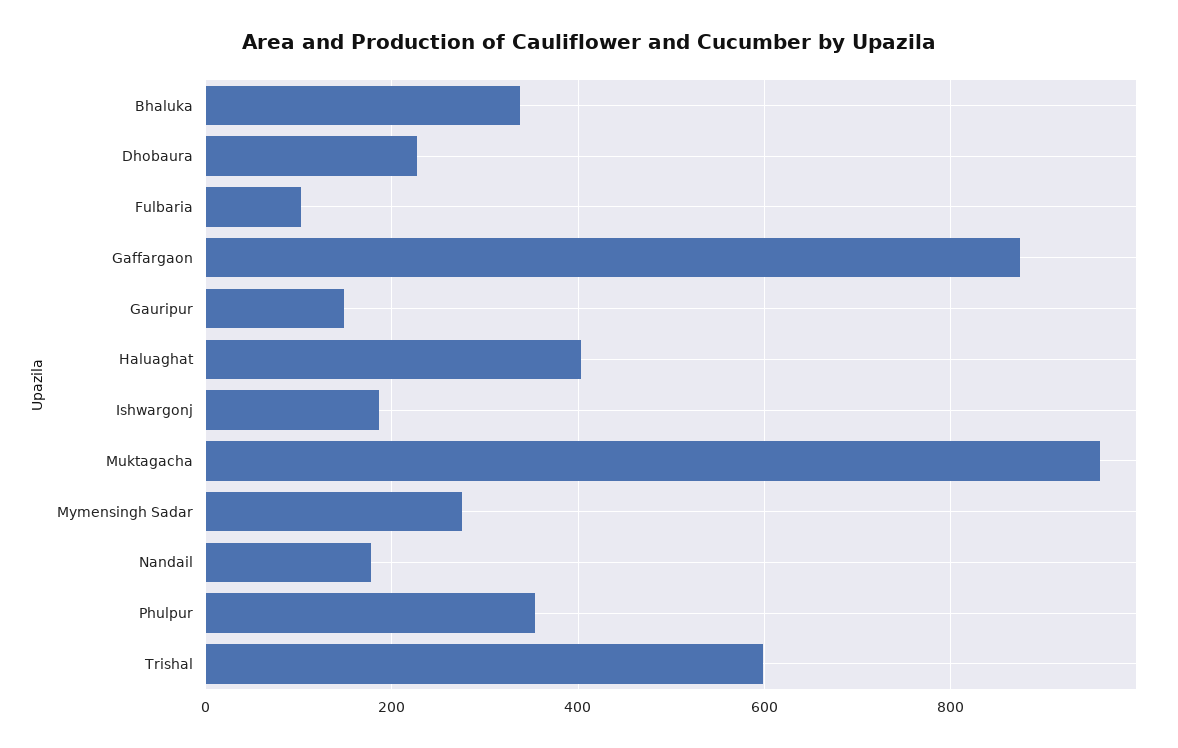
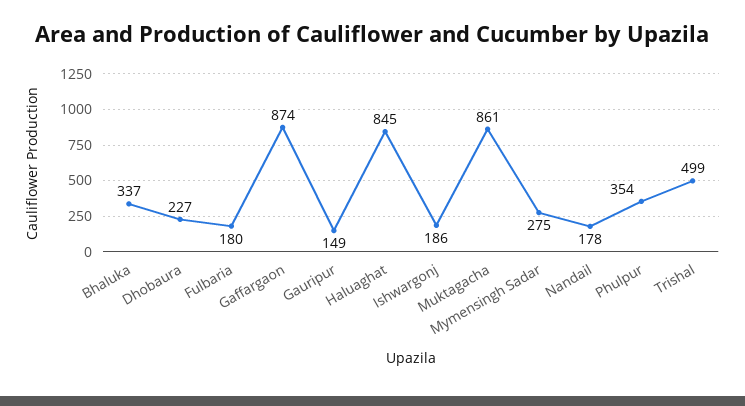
  {
    "Bhaluka": 337,
    "Dhobaura": 227,
-   "Fulbaria": 100,
+   "Fulbaria": 180,
    "Gaffargaon": 874,
    "Gauripur": 149,
-   "Haluaghat": 400,
+   "Haluaghat": 845,
    "Ishwargonj": 186,
-   "Muktagacha": 960,
+   "Muktagacha": 861,
    "Mymensingh Sadar": 275,
    "Nandail": 178,
    "Phulpur": 354,
-   "Trishal": 600
+   "Trishal": 499
  }

